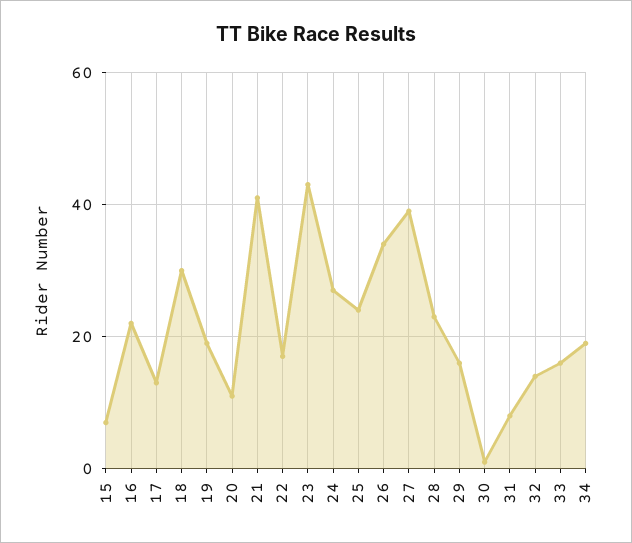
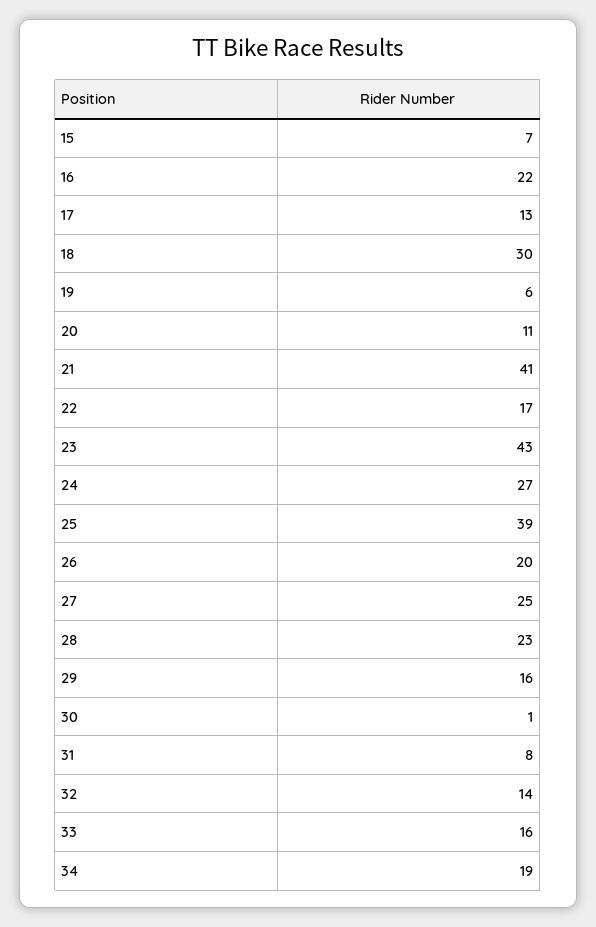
  {
    "15": 7,
    "16": 22,
    "17": 13,
    "18": 30,
-   "19": 20,
+   "19": 6,
    "20": 11,
    "21": 41,
    "22": 17,
    "23": 43,
    "24": 27,
-   "25": 25,
+   "25": 39,
-   "26": 35,
+   "26": 20,
-   "27": 40,
+   "27": 25,
    "28": 23,
    "29": 16,
    "30": 1,
    "31": 8,
    "32": 14,
    "33": 16,
    "34": 19
  }

